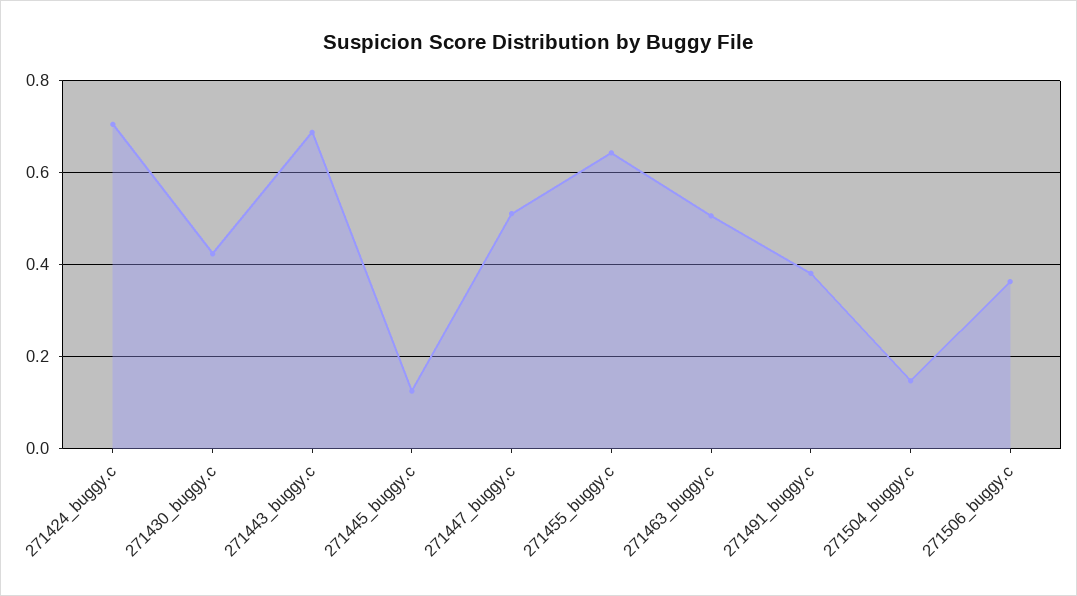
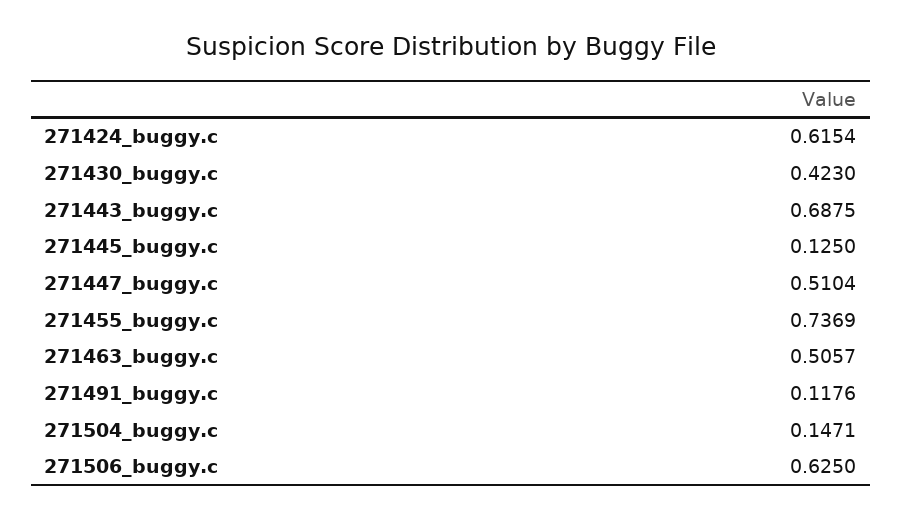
  {
-   "271424_buggy.c": 0.7,
+   "271424_buggy.c": 0.6154,
    "271430_buggy.c": 0.423,
    "271443_buggy.c": 0.6875,
    "271445_buggy.c": 0.125,
    "271447_buggy.c": 0.5104,
-   "271455_buggy.c": 0.64,
+   "271455_buggy.c": 0.7369,
    "271463_buggy.c": 0.5057,
-   "271491_buggy.c": 0.38,
+   "271491_buggy.c": 0.1176,
    "271504_buggy.c": 0.1471,
-   "271506_buggy.c": 0.36
+   "271506_buggy.c": 0.625
  }

